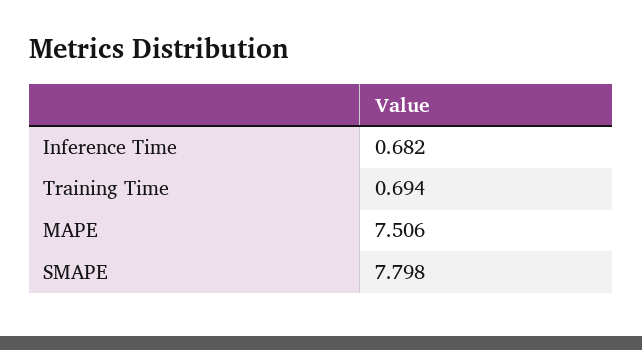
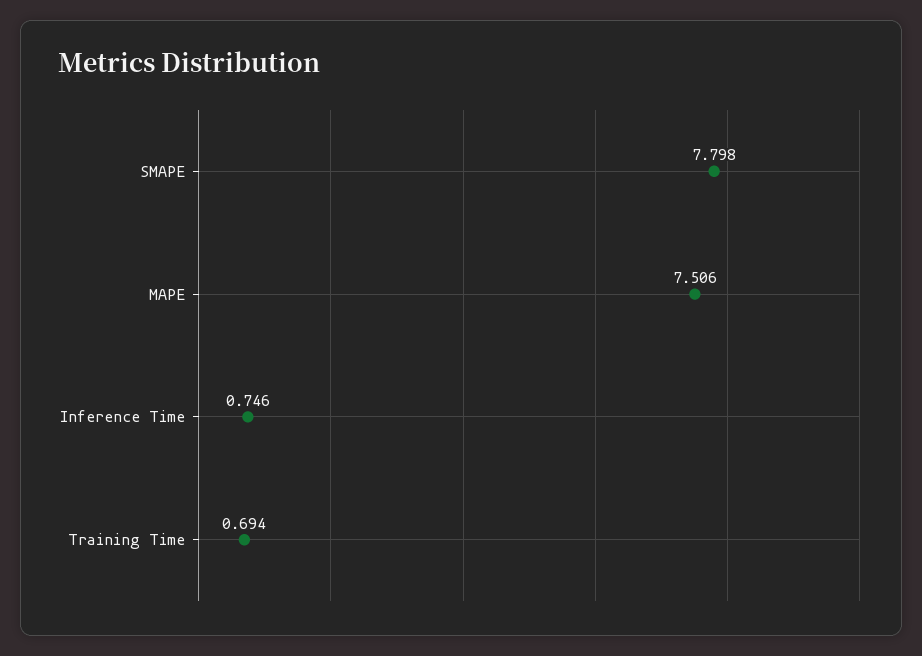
  {
-   "Inference Time": 0.682,
+   "Inference Time": 0.746,
    "Training Time": 0.694,
    "MAPE": 7.506,
    "SMAPE": 7.798
  }

